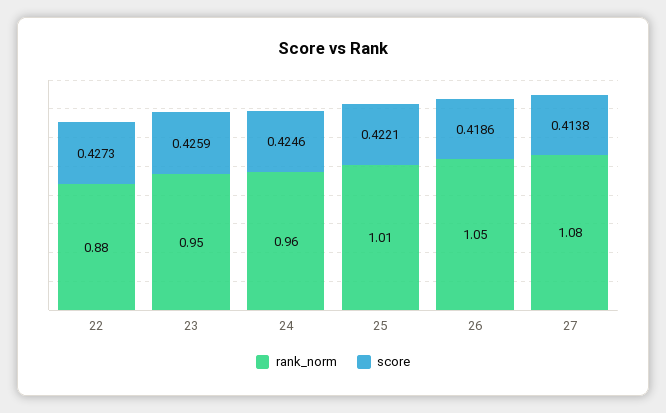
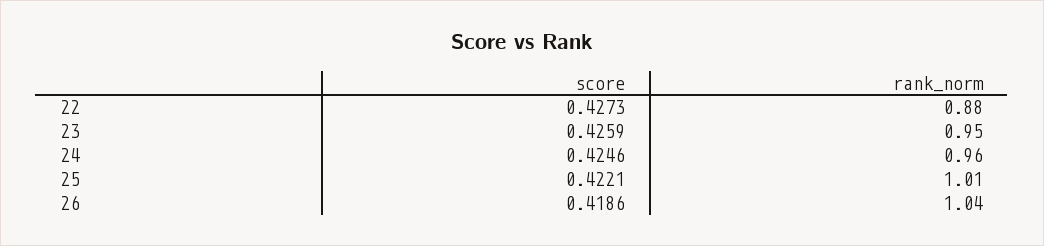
  {
    "rank_norm": {
      "22": 0.88,
      "23": 0.95,
      "24": 0.96,
      "25": 1.01,
-     "26": 1.05,
+     "26": 1.04
-     "27": 1.08
    },
    "score": {
      "22": 0.4273,
      "23": 0.4259,
      "24": 0.4246,
      "25": 0.4221,
-     "26": 0.4186,
+     "26": 0.4186
-     "27": 0.4138
    }
  }

